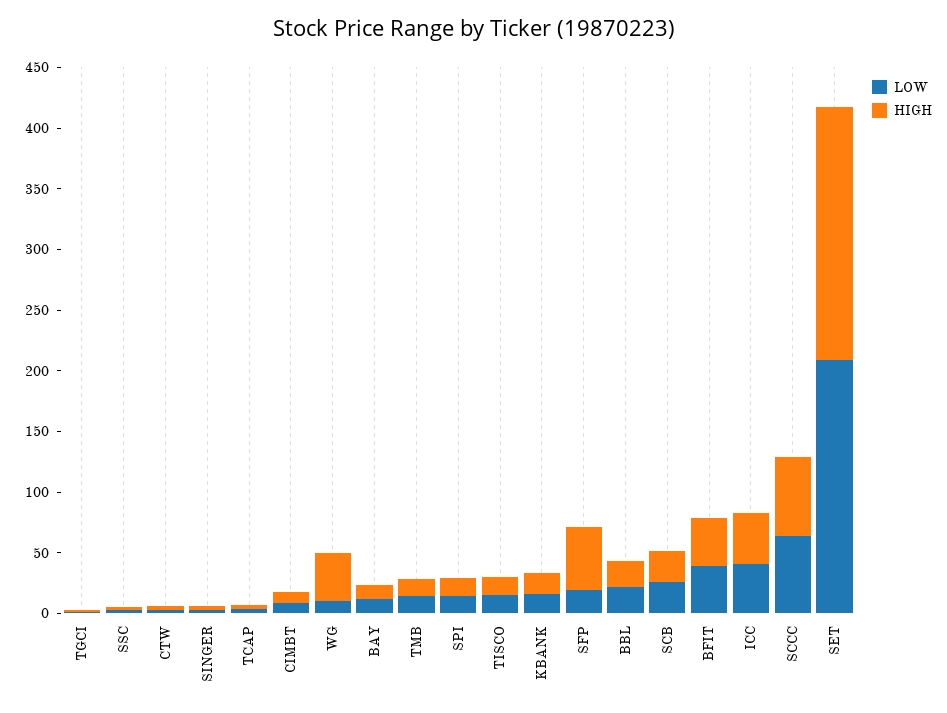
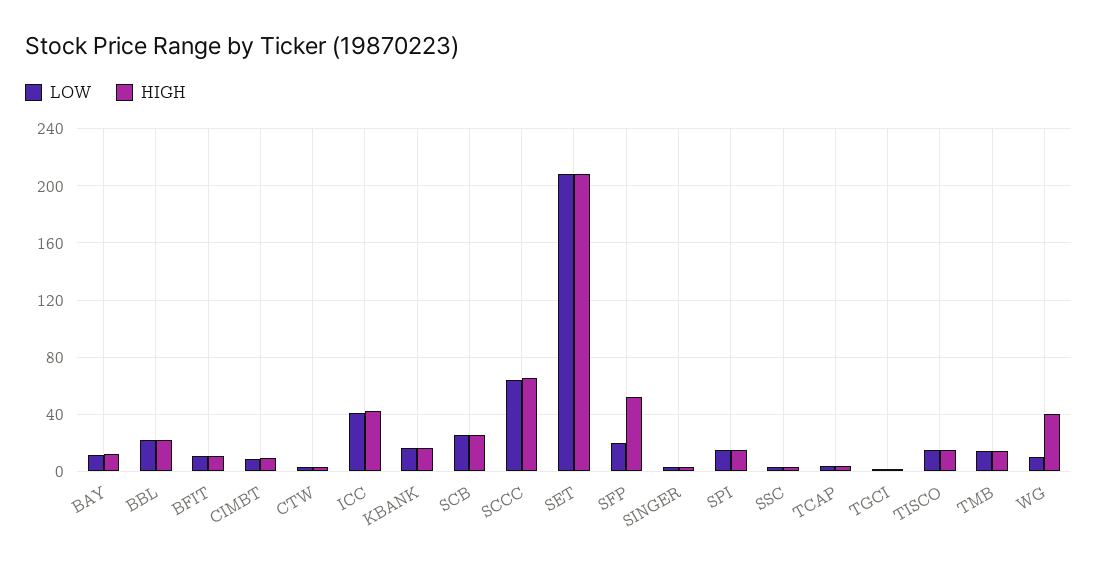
  {
    "LOW": {
      "TGCI": 0,
      "SSC": 5,
      "CTW": 5,
      "SINGER": 5,
      "TCAP": 5,
      "CIMBT": 10,
      "WG": 10,
      "BAY": 10,
      "TMB": 15,
      "SPI": 15,
      "TISCO": 15,
      "KBANK": 15,
      "SFP": 20,
      "BBL": 20,
      "SCB": 25,
-     "BFIT": 40,
+     "BFIT": 10,
      "ICC": 40,
      "SCCC": 65,
      "SET": 210
    },
    "HIGH": {
      "TGCI": 0,
      "SSC": 5,
      "CTW": 5,
      "SINGER": 5,
      "TCAP": 5,
      "CIMBT": 10,
      "WG": 40,
      "BAY": 10,
      "TMB": 15,
      "SPI": 15,
      "TISCO": 15,
      "KBANK": 15,
      "SFP": 50,
      "BBL": 20,
      "SCB": 25,
-     "BFIT": 40,
+     "BFIT": 10,
      "ICC": 40,
      "SCCC": 65,
      "SET": 210
    }
  }

